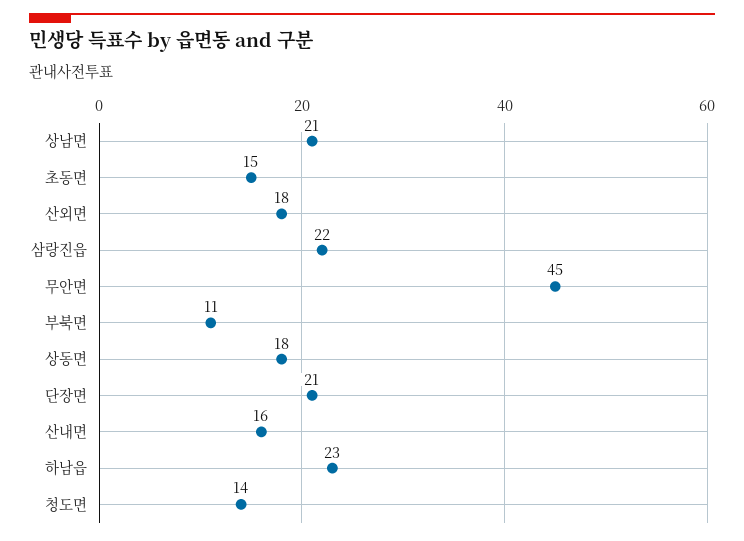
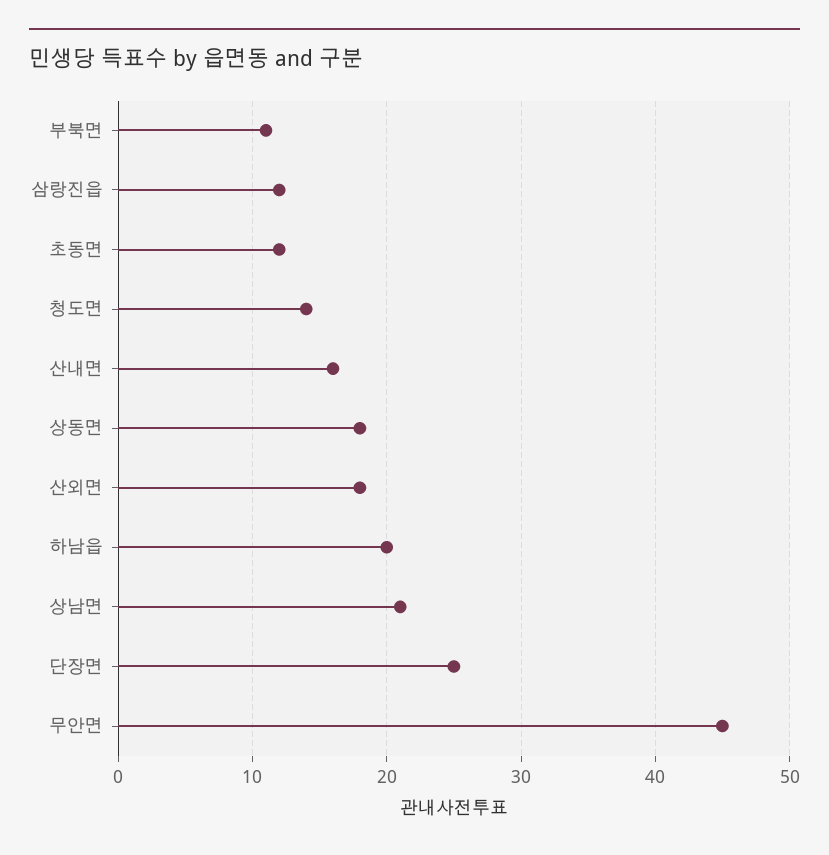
  {
    "상남면": 21,
-   "초동면": 15,
+   "초동면": 12,
    "산외면": 18,
-   "삼랑진읍": 22,
+   "삼랑진읍": 12,
    "무안면": 45,
    "부북면": 11,
    "상동면": 18,
-   "단장면": 21,
+   "단장면": 25,
    "산내면": 16,
-   "하남읍": 23,
+   "하남읍": 20,
    "청도면": 14
  }

